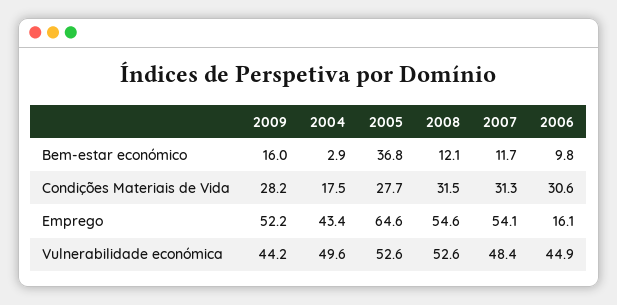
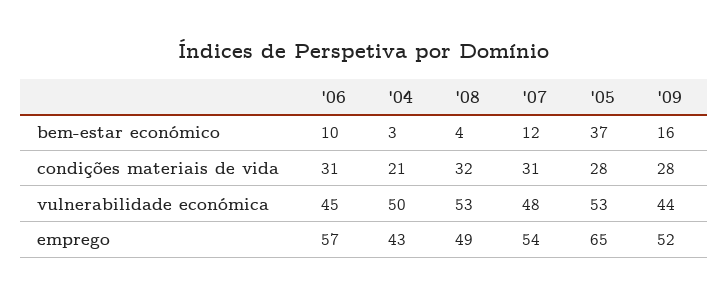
  {
    "2009": {
      "Bem-estar económico": 16,
      "Condições Materiais de Vida": 28.2,
      "Emprego": 52.2,
      "Vulnerabilidade económica": 44.2
    },
    "2004": {
      "Bem-estar económico": 2.9,
-     "Condições Materiais de Vida": 17.5,
+     "Condições Materiais de Vida": 21,
      "Emprego": 43.4,
      "Vulnerabilidade económica": 49.6
    },
    "2005": {
      "Bem-estar económico": 36.8,
      "Condições Materiais de Vida": 27.7,
      "Emprego": 64.6,
      "Vulnerabilidade económica": 52.6
    },
    "2008": {
-     "Bem-estar económico": 12.1,
+     "Bem-estar económico": 4,
      "Condições Materiais de Vida": 31.5,
-     "Emprego": 54.6,
+     "Emprego": 49,
      "Vulnerabilidade económica": 52.6
    },
    "2007": {
      "Bem-estar económico": 11.7,
      "Condições Materiais de Vida": 31.3,
      "Emprego": 54.1,
      "Vulnerabilidade económica": 48.4
    },
    "2006": {
      "Bem-estar económico": 9.8,
      "Condições Materiais de Vida": 30.6,
-     "Emprego": 16.1,
+     "Emprego": 57,
      "Vulnerabilidade económica": 44.9
    }
  }

